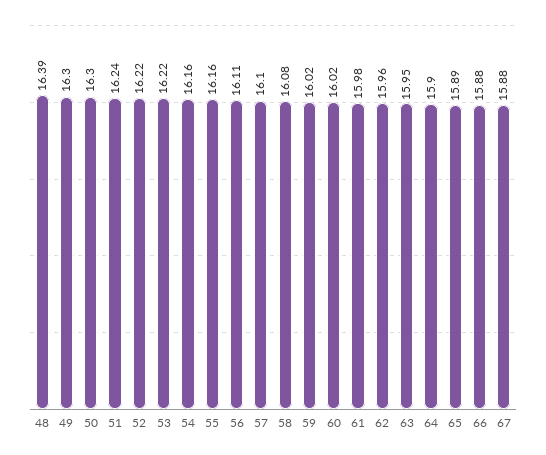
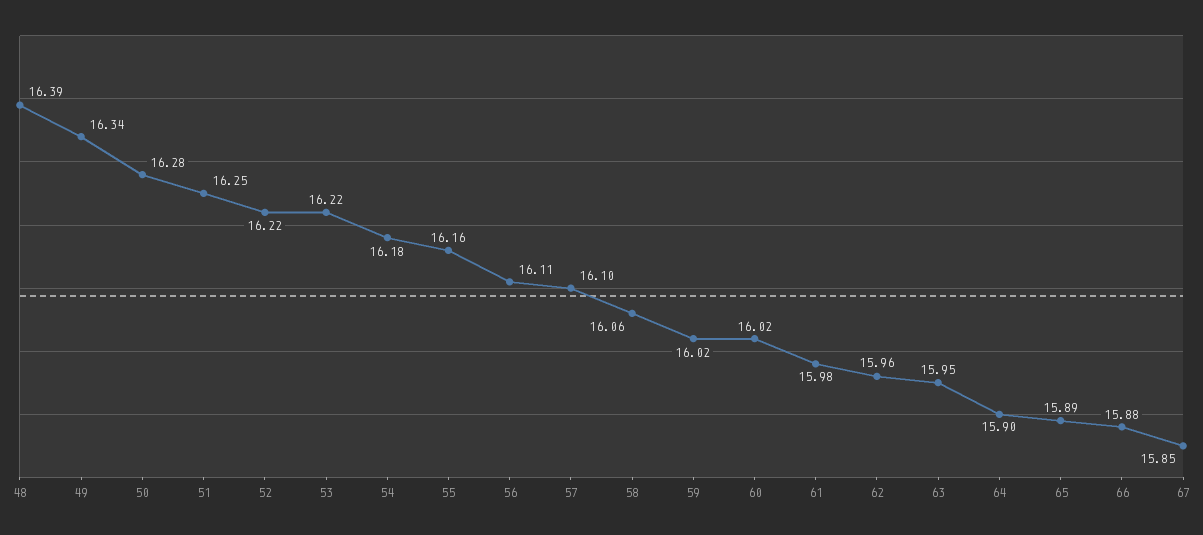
  {
    "48": 16.39,
-   "49": 16.3,
+   "49": 16.34,
-   "50": 16.3,
+   "50": 16.28,
-   "51": 16.24,
+   "51": 16.25,
    "52": 16.22,
    "53": 16.22,
-   "54": 16.16,
+   "54": 16.18,
    "55": 16.16,
    "56": 16.11,
    "57": 16.1,
-   "58": 16.08,
+   "58": 16.06,
    "59": 16.02,
    "60": 16.02,
    "61": 15.98,
    "62": 15.96,
    "63": 15.95,
    "64": 15.9,
    "65": 15.89,
    "66": 15.88,
-   "67": 15.88
+   "67": 15.85
  }

